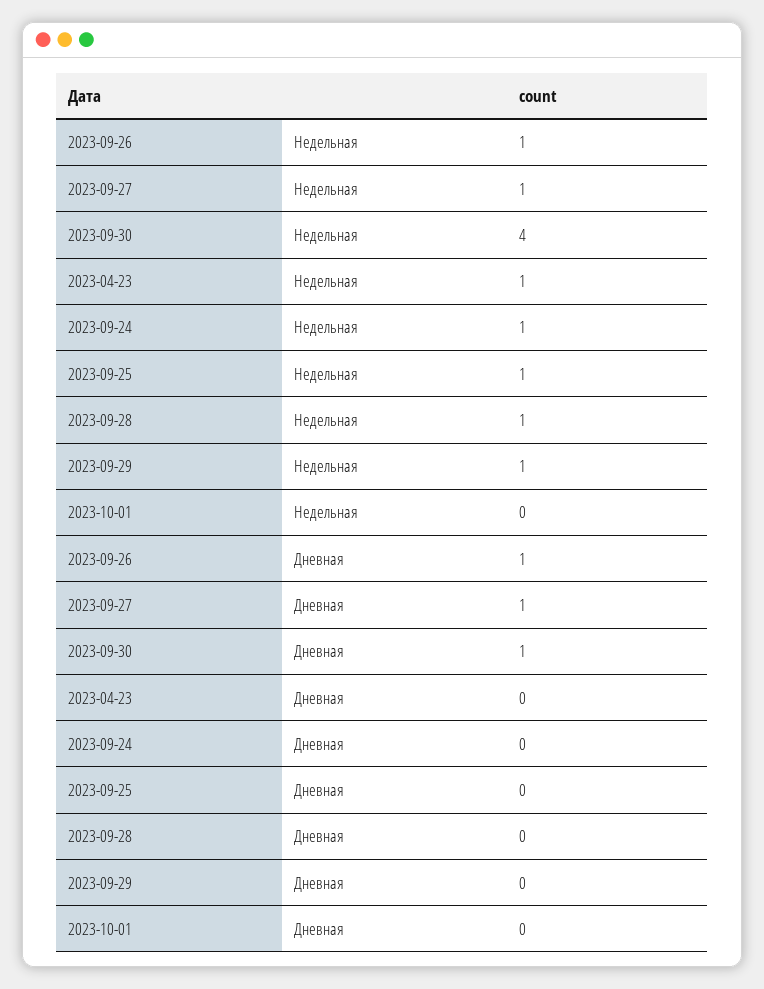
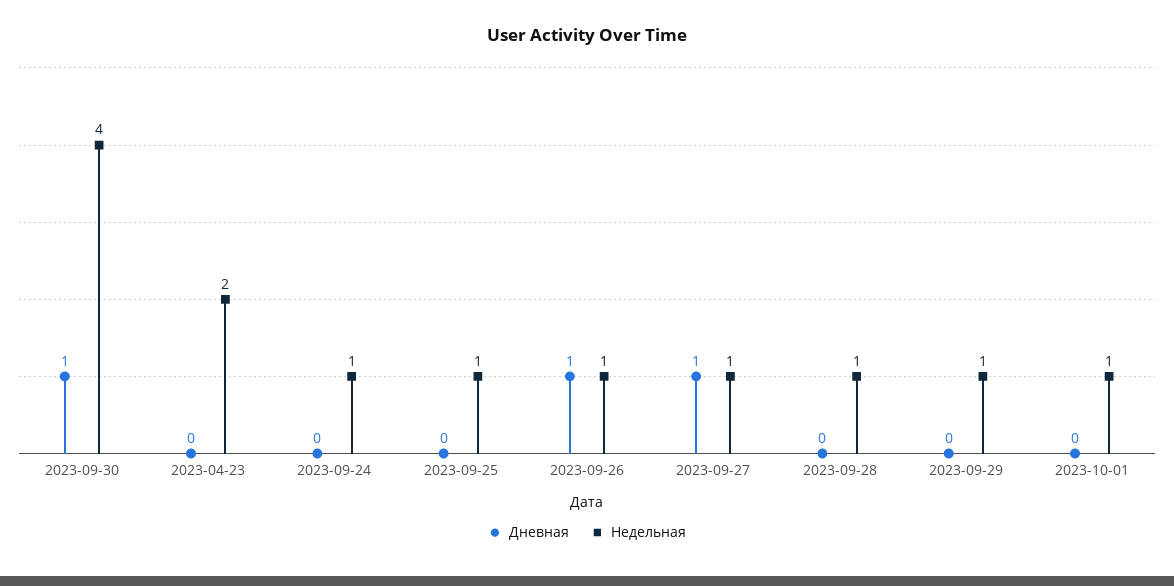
  {
    "Недельная": {
      "2023-09-26": 1,
      "2023-09-27": 1,
      "2023-09-30": 4,
-     "2023-04-23": 1,
+     "2023-04-23": 2,
      "2023-09-24": 1,
      "2023-09-25": 1,
      "2023-09-28": 1,
      "2023-09-29": 1,
-     "2023-10-01": 0
+     "2023-10-01": 1
    },
    "Дневная": {
      "2023-09-26": 1,
      "2023-09-27": 1,
      "2023-09-30": 1,
      "2023-04-23": 0,
      "2023-09-24": 0,
      "2023-09-25": 0,
      "2023-09-28": 0,
      "2023-09-29": 0,
      "2023-10-01": 0
    }
  }

